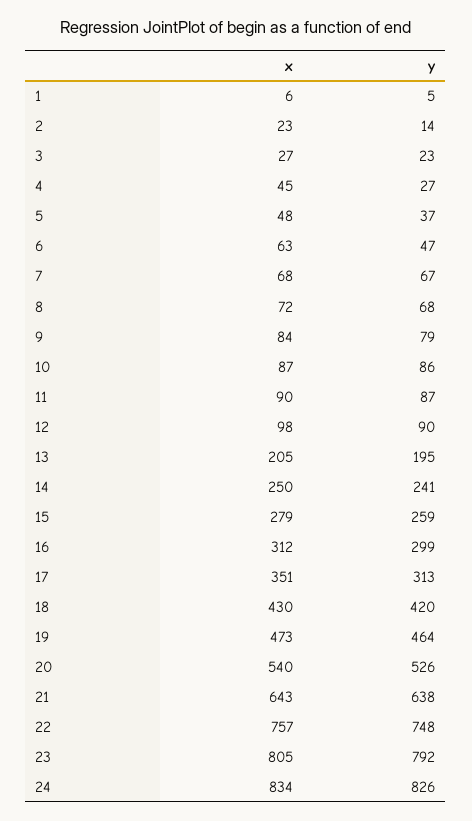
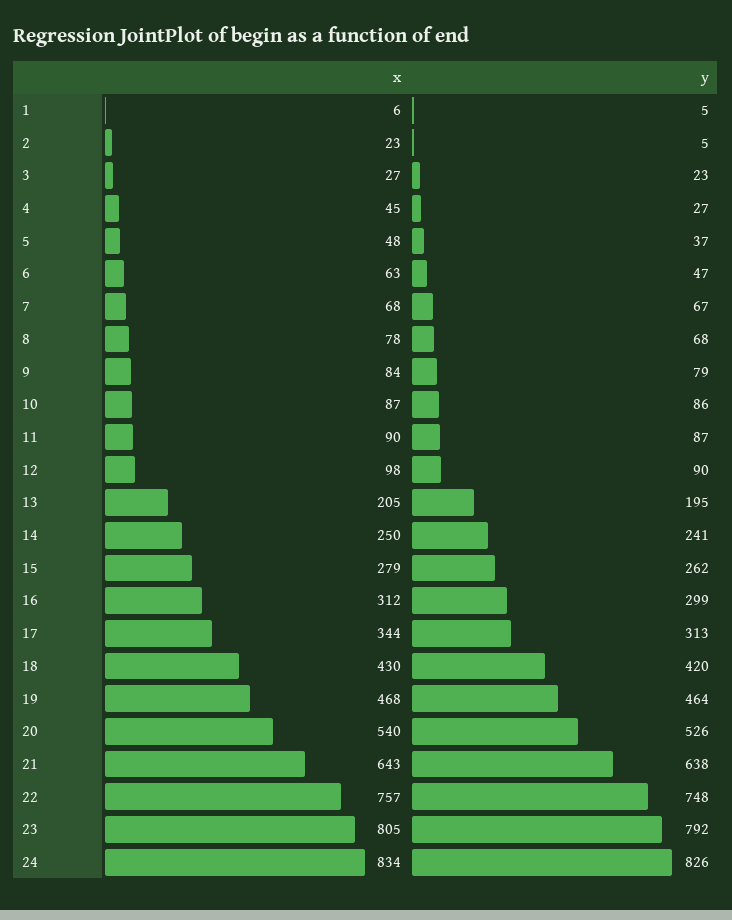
  {
    "x": {
      "1": 6,
      "2": 23,
      "3": 27,
      "4": 45,
      "5": 48,
      "6": 63,
      "7": 68,
-     "8": 72,
+     "8": 78,
      "9": 84,
      "10": 87,
      "11": 90,
      "12": 98,
      "13": 205,
      "14": 250,
      "15": 279,
      "16": 312,
-     "17": 351,
+     "17": 344,
      "18": 430,
-     "19": 473,
+     "19": 468,
      "20": 540,
      "21": 643,
      "22": 757,
      "23": 805,
      "24": 834
    },
    "y": {
      "1": 5,
-     "2": 14,
+     "2": 5,
      "3": 23,
      "4": 27,
      "5": 37,
      "6": 47,
      "7": 67,
      "8": 68,
      "9": 79,
      "10": 86,
      "11": 87,
      "12": 90,
      "13": 195,
      "14": 241,
-     "15": 259,
+     "15": 262,
      "16": 299,
      "17": 313,
      "18": 420,
      "19": 464,
      "20": 526,
      "21": 638,
      "22": 748,
      "23": 792,
      "24": 826
    }
  }

